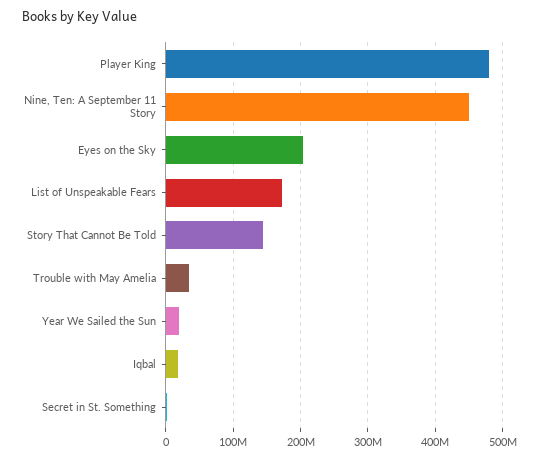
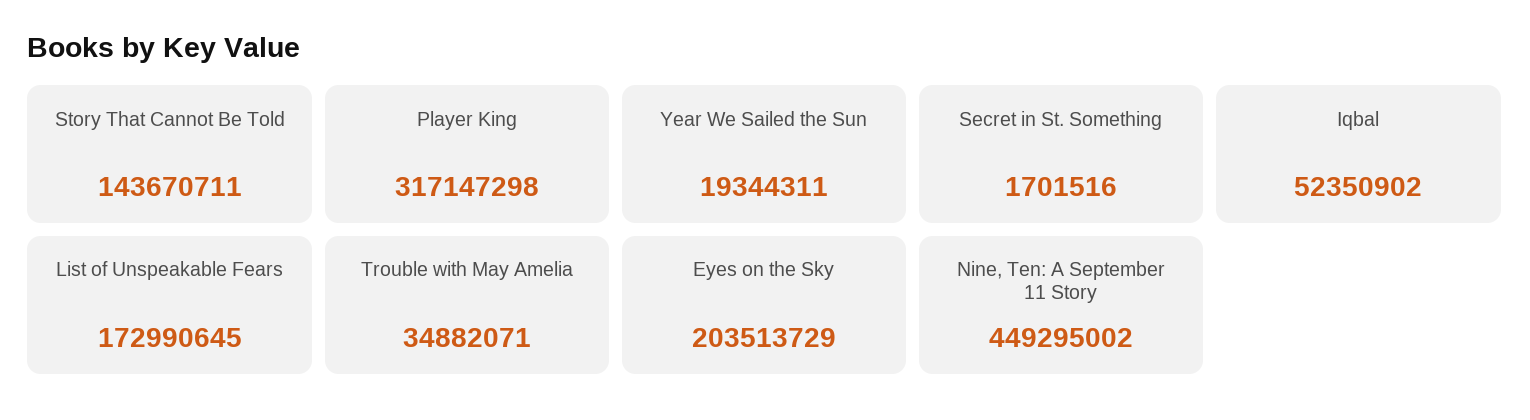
  {
-   "Player King": 480000000,
+   "Player King": 317147298,
    "Nine, Ten: A September 11 Story": 449295002,
    "Eyes on the Sky": 203513729,
    "List of Unspeakable Fears": 172990645,
    "Story That Cannot Be Told": 143670711,
    "Trouble with May Amelia": 34882071,
    "Year We Sailed the Sun": 19344311,
-   "Iqbal": 20000000,
+   "Iqbal": 52350902,
    "Secret in St. Something": 1701516
  }

